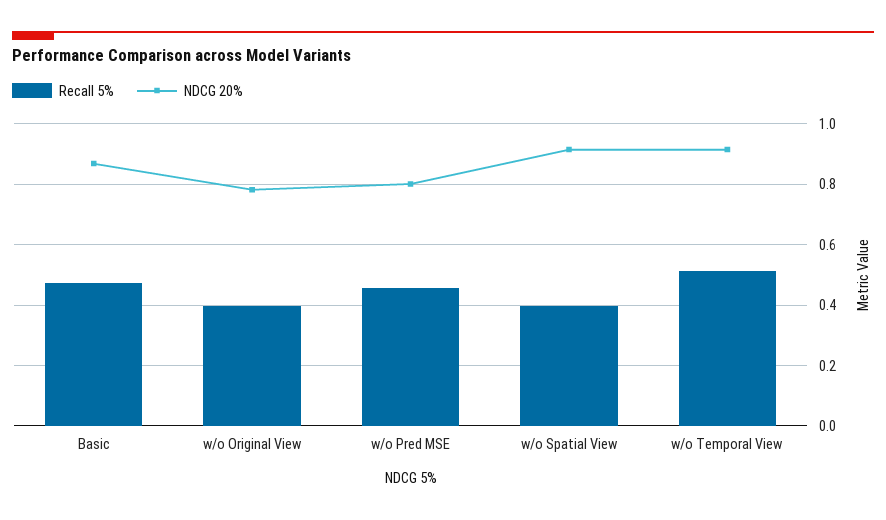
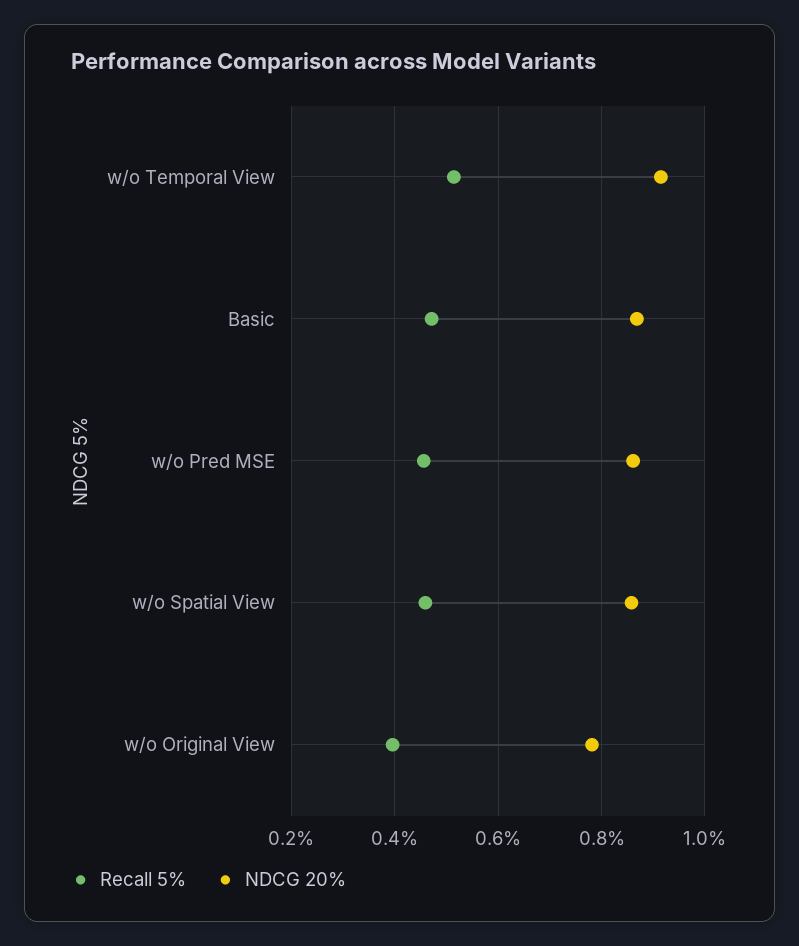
  {
    "Recall 5%": {
      "Basic": 0.48,
      "w/o Original View": 0.4,
      "w/o Pred MSE": 0.46,
-     "w/o Spatial View": 0.4,
+     "w/o Spatial View": 0.46,
      "w/o Temporal View": 0.52
    },
    "NDCG 20%": {
      "Basic": 0.86,
      "w/o Original View": 0.78,
-     "w/o Pred MSE": 0.8,
+     "w/o Pred MSE": 0.86,
-     "w/o Spatial View": 0.92,
+     "w/o Spatial View": 0.86,
      "w/o Temporal View": 0.92
    }
  }

